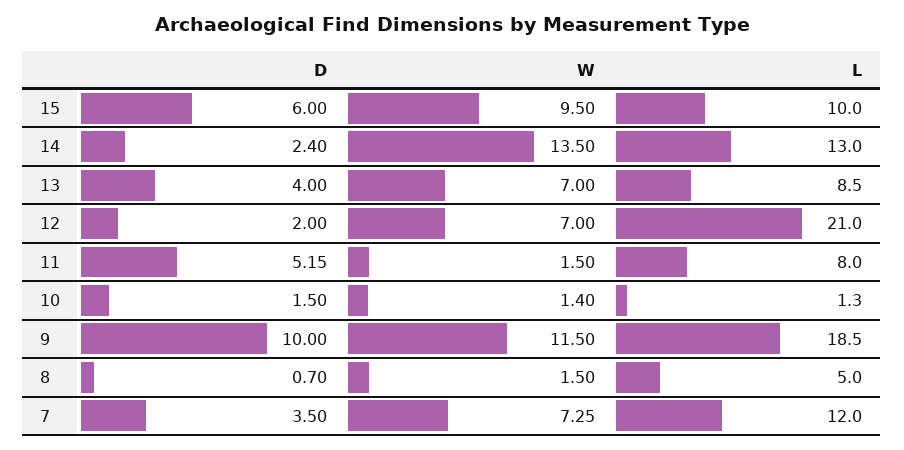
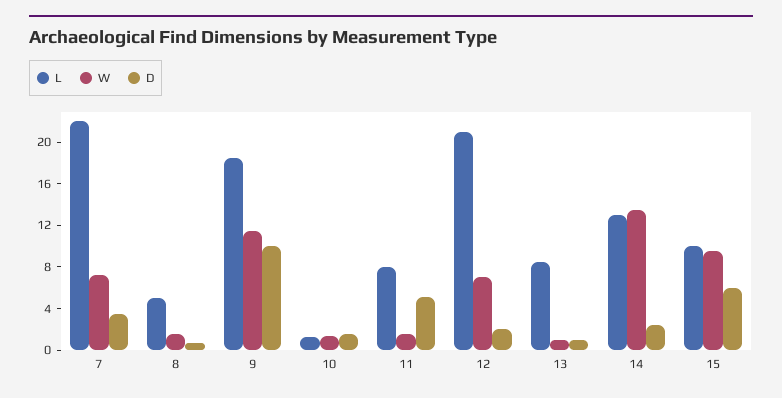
  {
    "D": {
      "15": 6,
      "14": 2.4,
-     "13": 4,
+     "13": 1,
      "12": 2,
      "11": 5.15,
      "10": 1.5,
      "9": 10,
      "8": 0.7,
      "7": 3.5
    },
    "W": {
      "15": 9.5,
      "14": 13.5,
-     "13": 7,
+     "13": 1,
      "12": 7,
      "11": 1.5,
      "10": 1.4,
      "9": 11.5,
      "8": 1.5,
      "7": 7.25
    },
    "L": {
      "15": 10,
      "14": 13,
      "13": 8.5,
      "12": 21,
      "11": 8,
      "10": 1.3,
      "9": 18.5,
      "8": 5,
-     "7": 12
+     "7": 22
    }
  }

